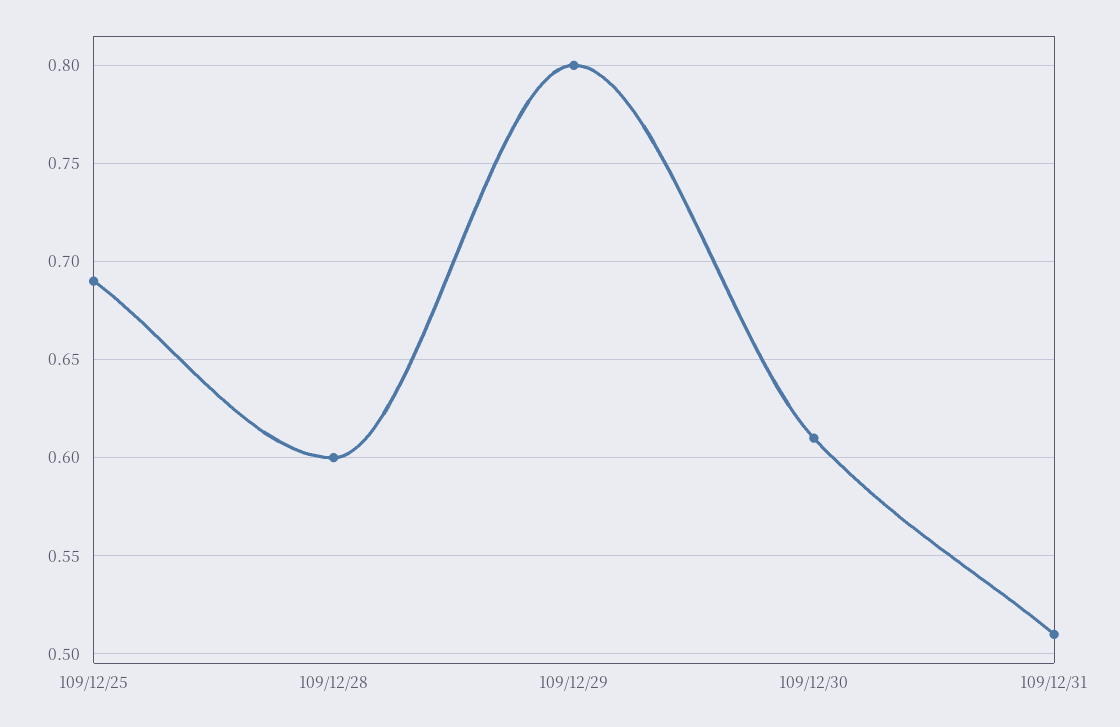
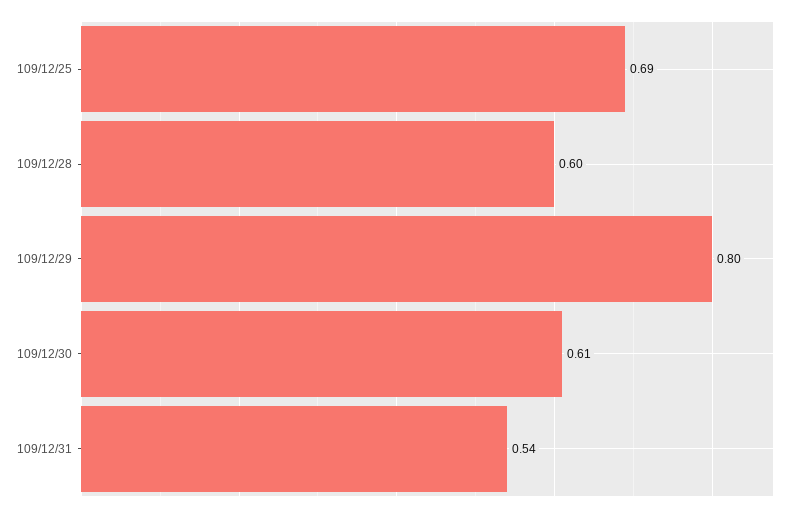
  {
    "109/12/25": 0.69,
    "109/12/28": 0.6,
    "109/12/29": 0.8,
    "109/12/30": 0.61,
-   "109/12/31": 0.51
+   "109/12/31": 0.54
  }

